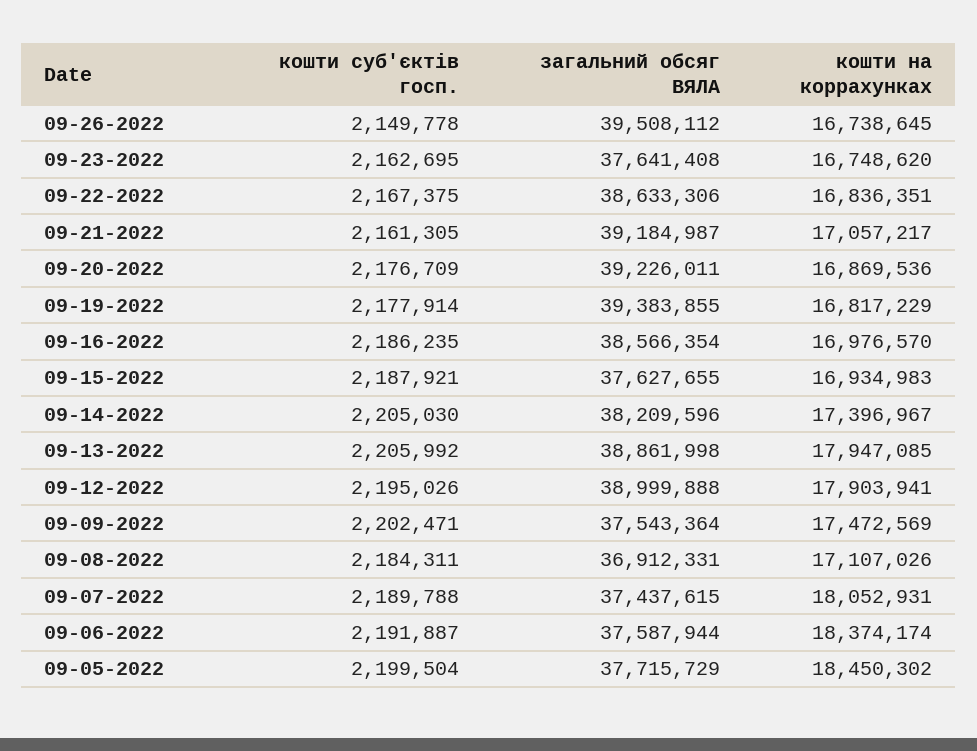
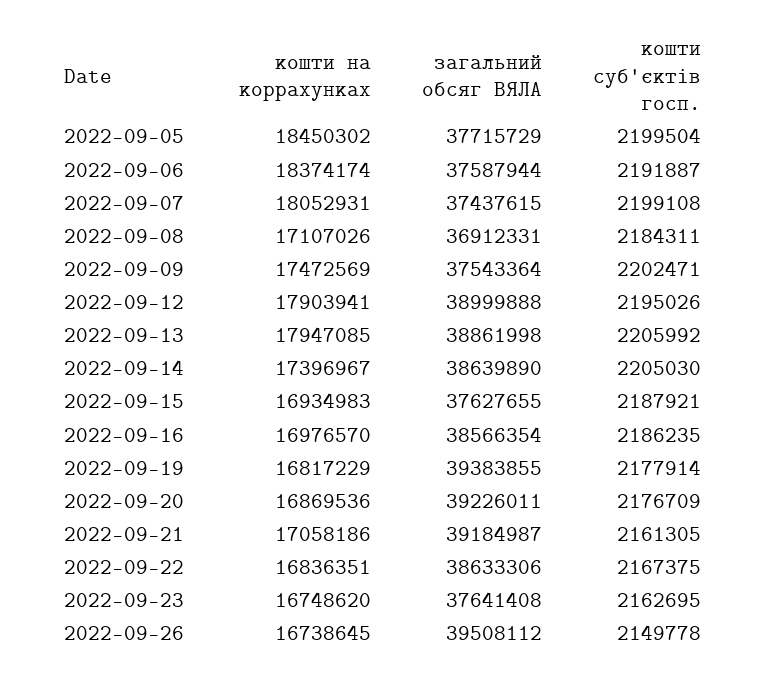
  {
    "кошти суб'єктів госп.": {
      "09-26-2022": 2149778,
      "09-23-2022": 2162695,
      "09-22-2022": 2167375,
      "09-21-2022": 2161305,
      "09-20-2022": 2176709,
      "09-19-2022": 2177914,
      "09-16-2022": 2186235,
      "09-15-2022": 2187921,
      "09-14-2022": 2205030,
      "09-13-2022": 2205992,
      "09-12-2022": 2195026,
      "09-09-2022": 2202471,
      "09-08-2022": 2184311,
-     "09-07-2022": 2189788,
+     "09-07-2022": 2199108,
      "09-06-2022": 2191887,
      "09-05-2022": 2199504
    },
    "загальний обсяг ВЯЛА": {
      "09-26-2022": 39508112,
      "09-23-2022": 37641408,
      "09-22-2022": 38633306,
      "09-21-2022": 39184987,
      "09-20-2022": 39226011,
      "09-19-2022": 39383855,
      "09-16-2022": 38566354,
      "09-15-2022": 37627655,
-     "09-14-2022": 38209596,
+     "09-14-2022": 38639890,
      "09-13-2022": 38861998,
      "09-12-2022": 38999888,
      "09-09-2022": 37543364,
      "09-08-2022": 36912331,
      "09-07-2022": 37437615,
      "09-06-2022": 37587944,
      "09-05-2022": 37715729
    },
    "кошти на коррахунках": {
      "09-26-2022": 16738645,
      "09-23-2022": 16748620,
      "09-22-2022": 16836351,
-     "09-21-2022": 17057217,
+     "09-21-2022": 17058186,
      "09-20-2022": 16869536,
      "09-19-2022": 16817229,
      "09-16-2022": 16976570,
      "09-15-2022": 16934983,
      "09-14-2022": 17396967,
      "09-13-2022": 17947085,
      "09-12-2022": 17903941,
      "09-09-2022": 17472569,
      "09-08-2022": 17107026,
      "09-07-2022": 18052931,
      "09-06-2022": 18374174,
      "09-05-2022": 18450302
    }
  }

